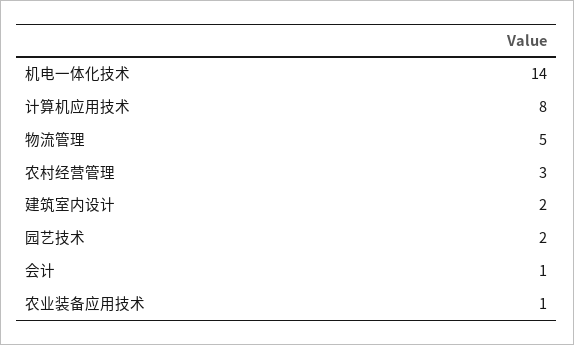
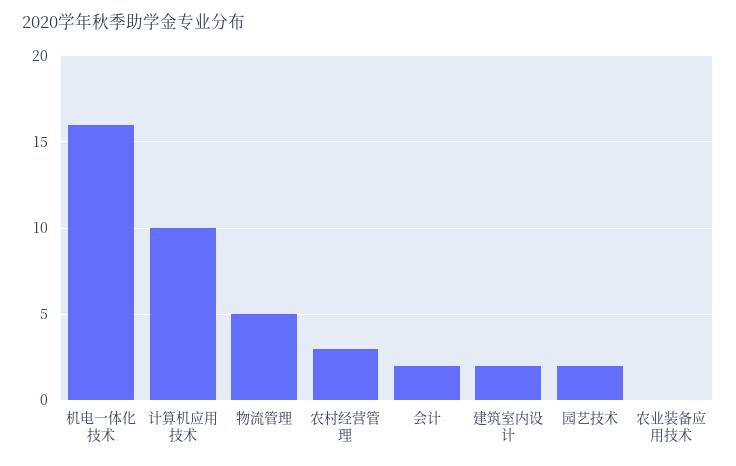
  {
-   "机电一体化技术": 14,
+   "机电一体化技术": 16,
-   "计算机应用技术": 8,
+   "计算机应用技术": 10,
    "物流管理": 5,
    "农村经营管理": 3,
    "建筑室内设计": 2,
    "园艺技术": 2,
-   "会计": 1,
+   "会计": 2,
-   "农业装备应用技术": 1
+   "农业装备应用技术": 0
  }

